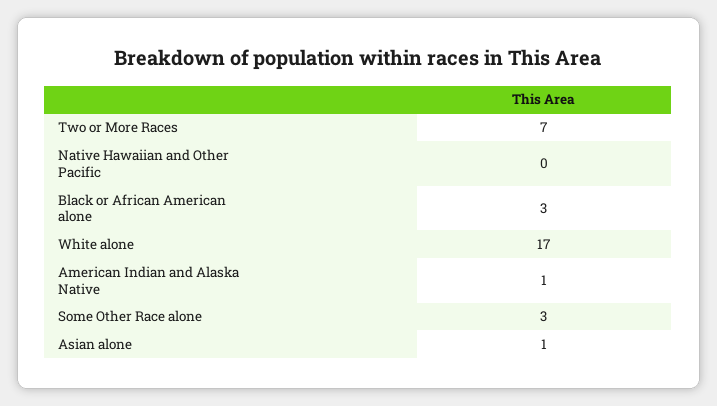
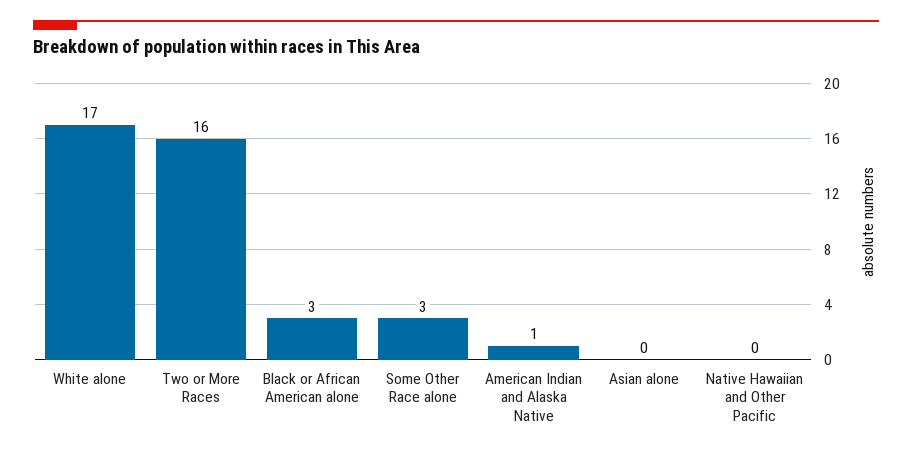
  {
-   "Two or More Races": 7,
+   "Two or More Races": 16,
    "Native Hawaiian and Other Pacific": 0,
    "Black or African American alone": 3,
    "White alone": 17,
    "American Indian and Alaska Native": 1,
    "Some Other Race alone": 3,
-   "Asian alone": 1
+   "Asian alone": 0
  }

